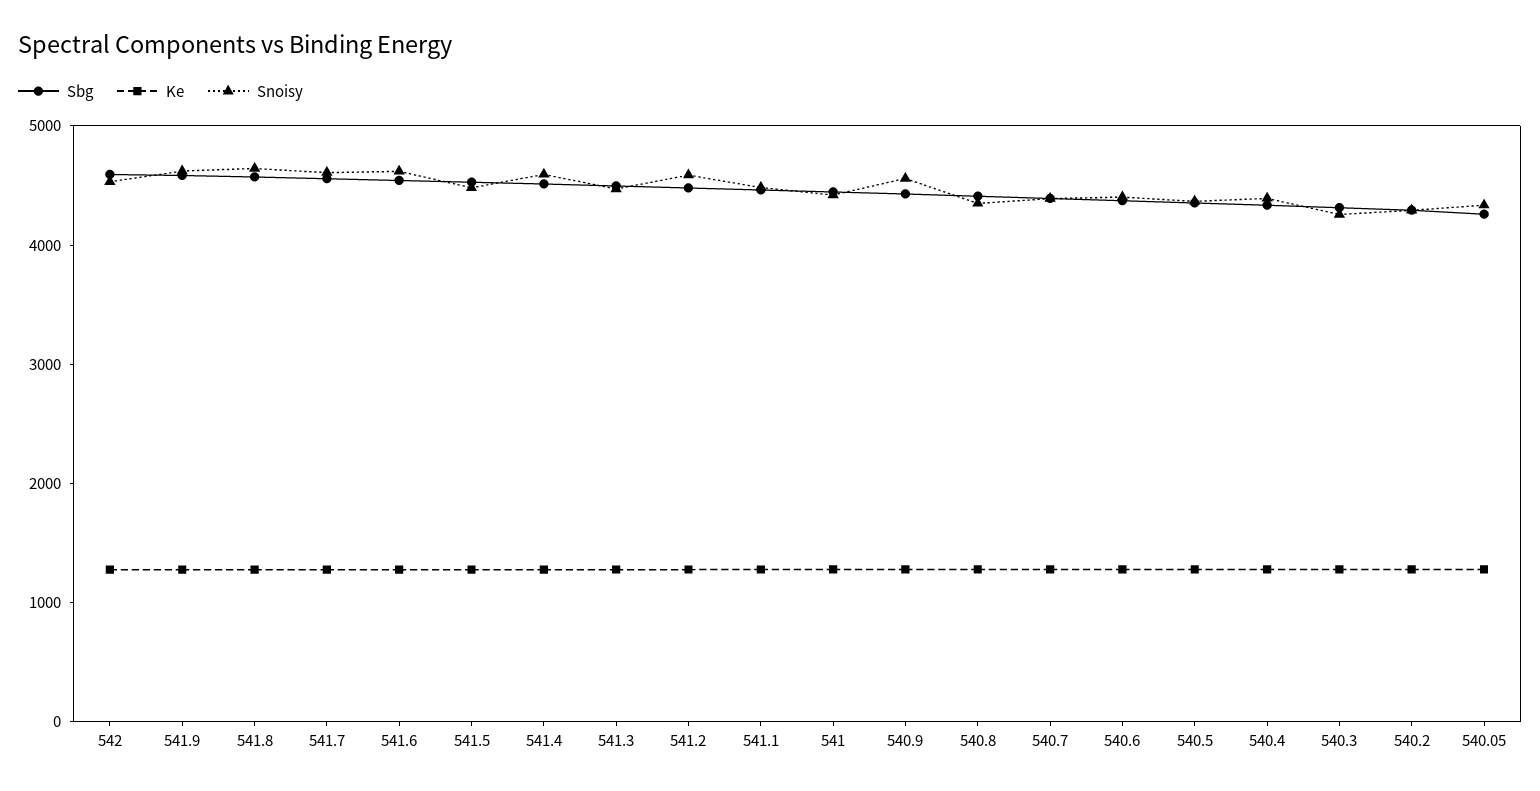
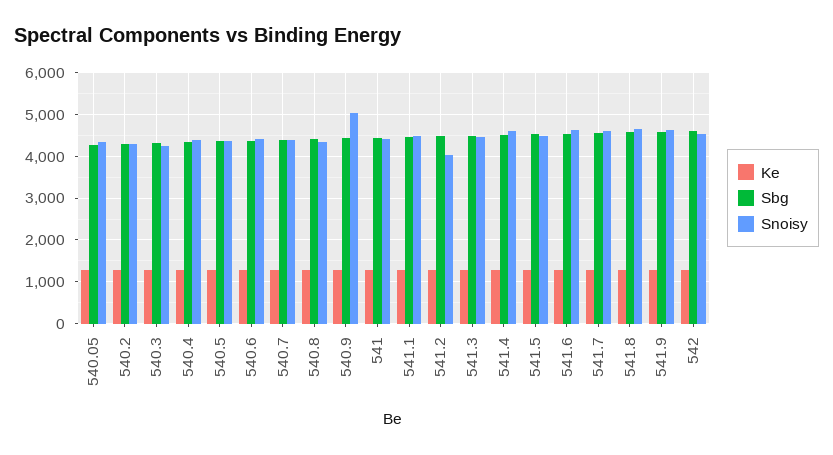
  {
    "Sbg": {
      "542": 4600,
      "541.9": 4600,
      "541.8": 4600,
      "541.7": 4600,
      "541.6": 4600,
      "541.5": 4600,
      "541.4": 4600,
      "541.3": 4400,
      "541.2": 4400,
      "541.1": 4400,
      "541": 4400,
      "540.9": 4400,
      "540.8": 4400,
      "540.7": 4400,
      "540.6": 4400,
      "540.5": 4400,
      "540.4": 4400,
      "540.3": 4400,
      "540.2": 4200,
      "540.05": 4200
    },
    "Ke": {
      "542": 1200,
      "541.9": 1200,
      "541.8": 1200,
      "541.7": 1200,
      "541.6": 1200,
      "541.5": 1200,
      "541.4": 1200,
      "541.3": 1200,
      "541.2": 1200,
      "541.1": 1200,
      "541": 1200,
      "540.9": 1200,
      "540.8": 1200,
      "540.7": 1200,
      "540.6": 1200,
      "540.5": 1200,
      "540.4": 1200,
      "540.3": 1200,
      "540.2": 1200,
      "540.05": 1200
    },
    "Snoisy": {
      "542": 4600,
      "541.9": 4600,
      "541.8": 4600,
      "541.7": 4600,
      "541.6": 4600,
      "541.5": 4400,
      "541.4": 4600,
      "541.3": 4400,
-     "541.2": 4600,
+     "541.2": 4000,
      "541.1": 4400,
      "541": 4400,
-     "540.9": 4600,
+     "540.9": 5000,
      "540.8": 4400,
      "540.7": 4400,
      "540.6": 4400,
      "540.5": 4400,
      "540.4": 4400,
      "540.3": 4200,
      "540.2": 4200,
      "540.05": 4400
    }
  }

